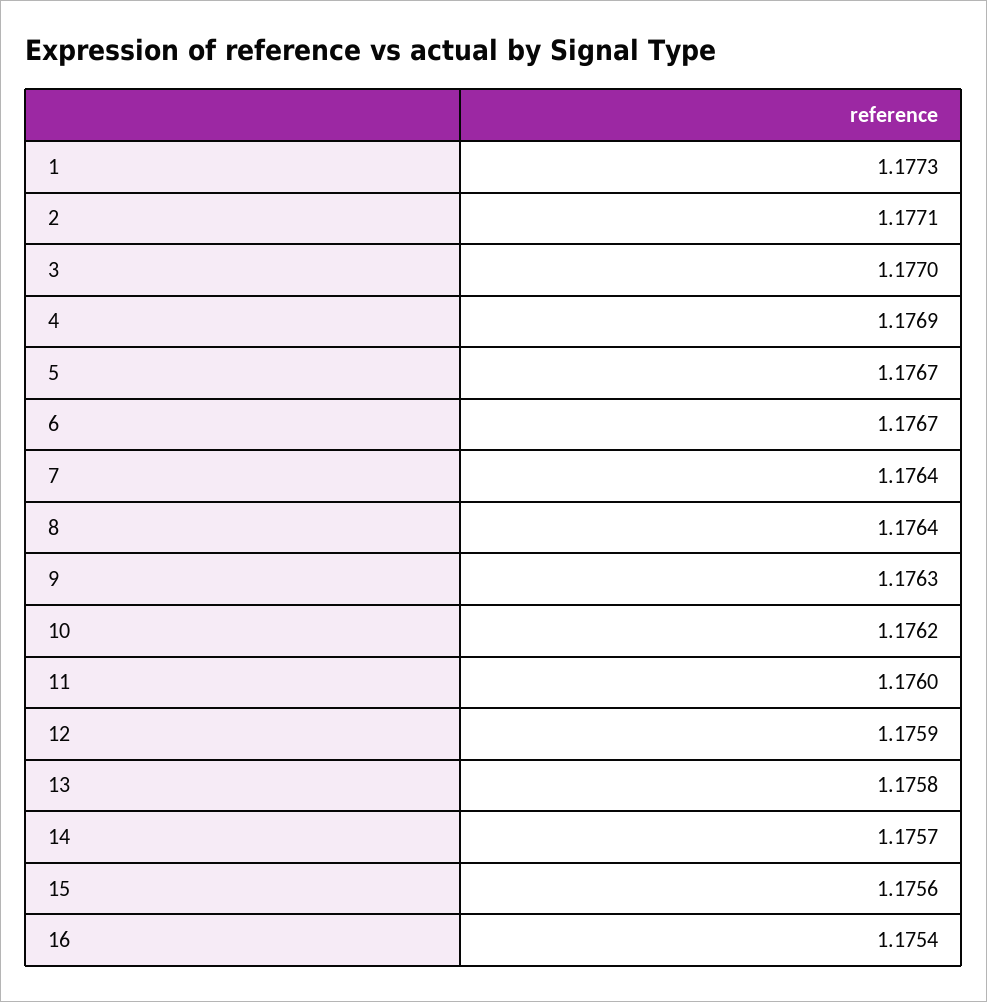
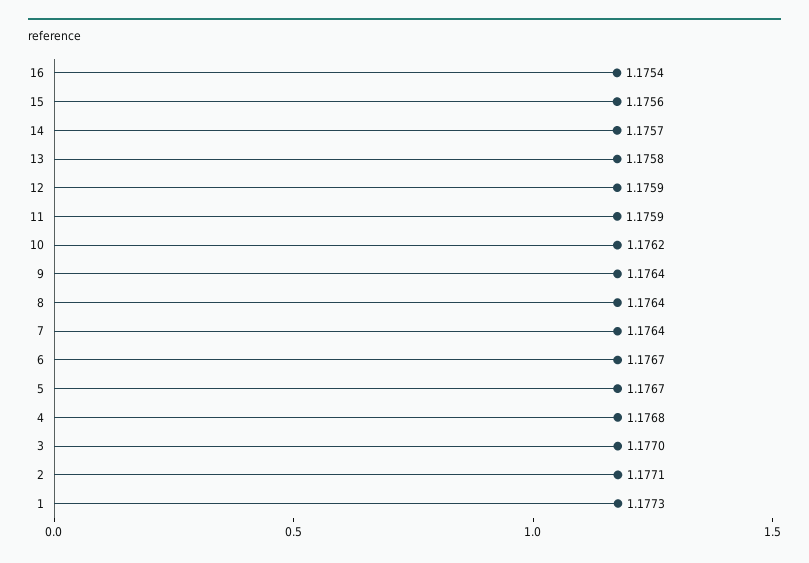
  {
    "1": 1.1773,
    "2": 1.1771,
    "3": 1.177,
-   "4": 1.1769,
+   "4": 1.1768,
    "5": 1.1767,
    "6": 1.1767,
    "7": 1.1764,
    "8": 1.1764,
-   "9": 1.1763,
+   "9": 1.1764,
    "10": 1.1762,
-   "11": 1.176,
+   "11": 1.1759,
    "12": 1.1759,
    "13": 1.1758,
    "14": 1.1757,
    "15": 1.1756,
    "16": 1.1754
  }

